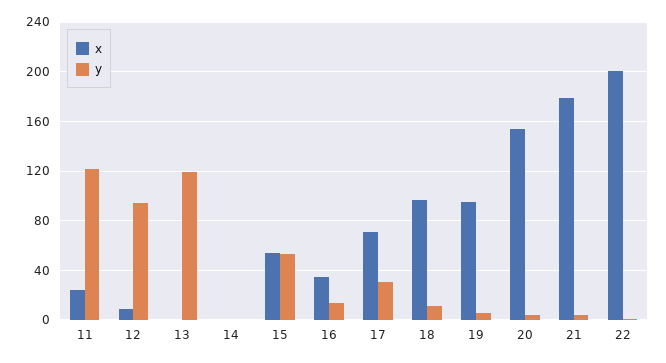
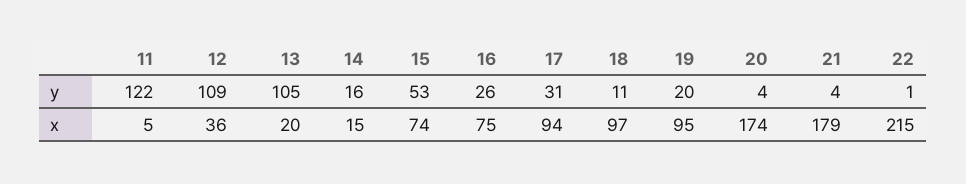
  {
    "x": {
-     "11": 25,
+     "11": 5,
-     "12": 10,
+     "12": 36,
-     "13": 0,
+     "13": 20,
-     "14": 0,
+     "14": 15,
-     "15": 55,
+     "15": 74,
-     "16": 35,
+     "16": 75,
-     "17": 70,
+     "17": 94,
      "18": 97,
      "19": 95,
-     "20": 155,
+     "20": 174,
      "21": 179,
-     "22": 200
+     "22": 215
    },
    "y": {
      "11": 122,
-     "12": 95,
+     "12": 109,
-     "13": 120,
+     "13": 105,
-     "14": 0,
+     "14": 16,
      "15": 53,
-     "16": 15,
+     "16": 26,
      "17": 31,
      "18": 11,
-     "19": 5,
+     "19": 20,
      "20": 4,
      "21": 4,
      "22": 1
    }
  }

